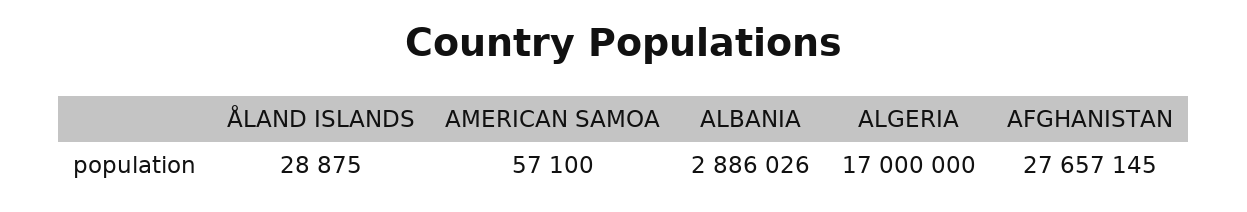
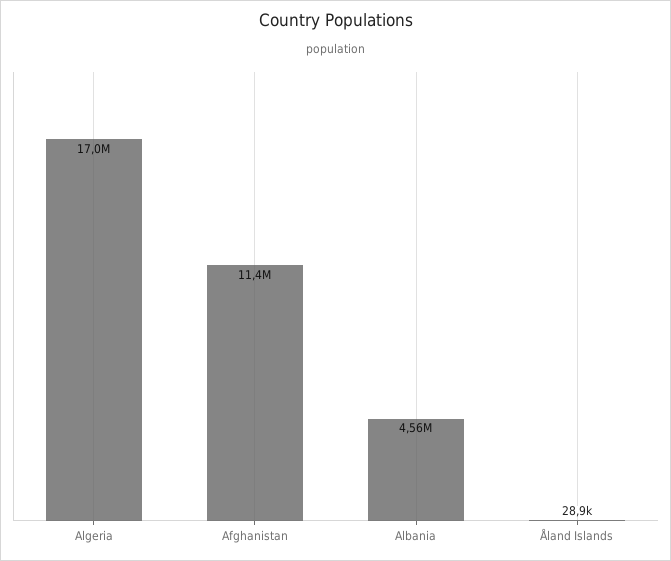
  {
    "ÅLAND ISLANDS": 28875,
-   "AMERICAN SAMOA": 57100,
-   "ALBANIA": 2886026,
+   "ALBANIA": 4560000,
    "ALGERIA": 17000000,
-   "AFGHANISTAN": 27657145
+   "AFGHANISTAN": 11400000
  }

